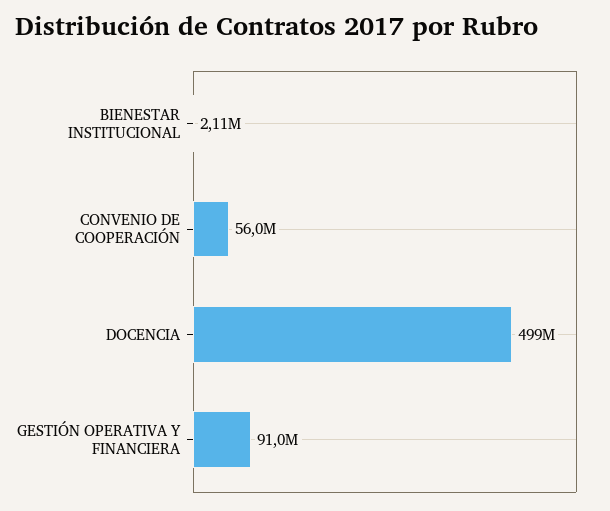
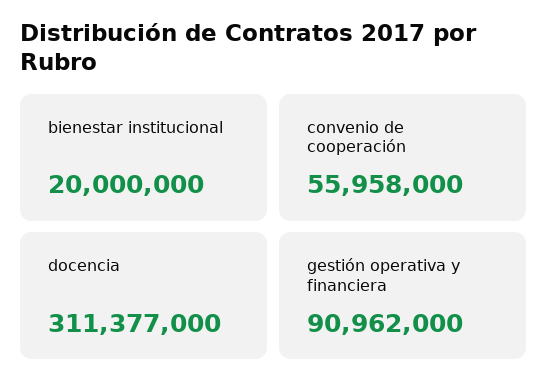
  {
-   "BIENESTAR INSTITUCIONAL": 2110000,
+   "BIENESTAR INSTITUCIONAL": 20000000,
    "CONVENIO DE COOPERACIÓN": 55958000,
-   "DOCENCIA": 499000000,
+   "DOCENCIA": 311377000,
    "GESTIÓN OPERATIVA Y FINANCIERA": 90962000
  }

